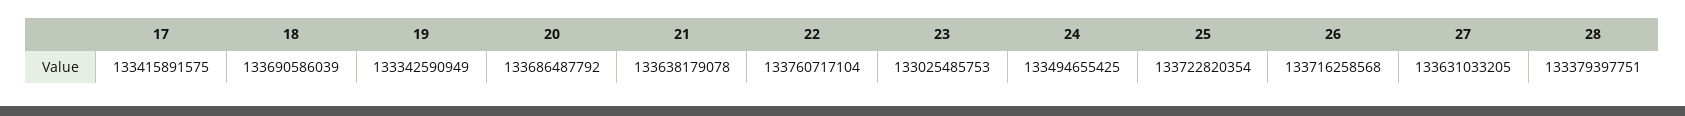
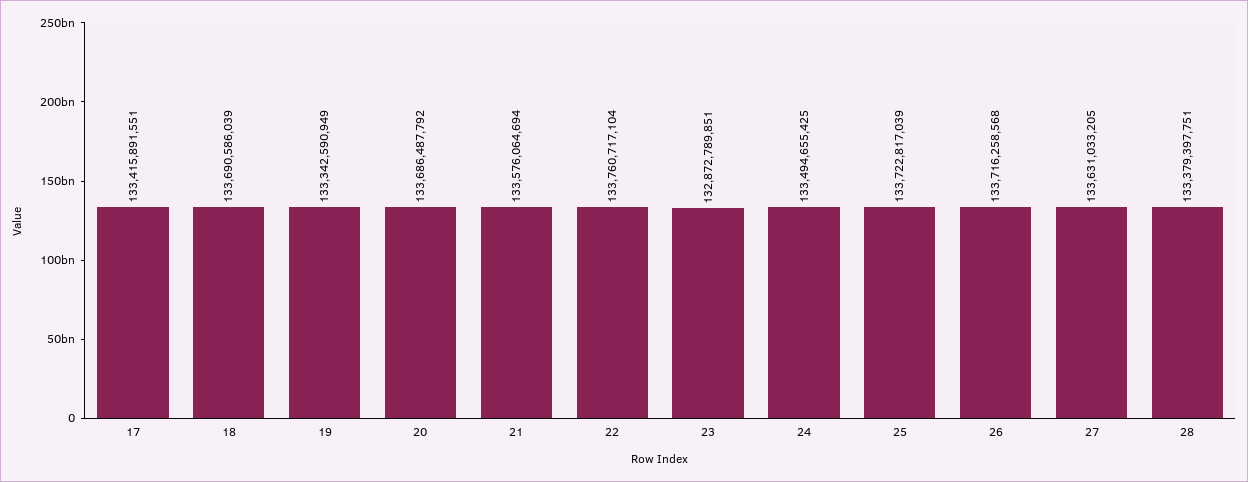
  {
-   "17": 133415891575,
+   "17": 133415891551,
    "18": 133690586039,
    "19": 133342590949,
    "20": 133686487792,
-   "21": 133638179078,
+   "21": 133576064694,
    "22": 133760717104,
-   "23": 133025485753,
+   "23": 132872789851,
    "24": 133494655425,
-   "25": 133722820354,
+   "25": 133722817039,
    "26": 133716258568,
    "27": 133631033205,
    "28": 133379397751
  }

